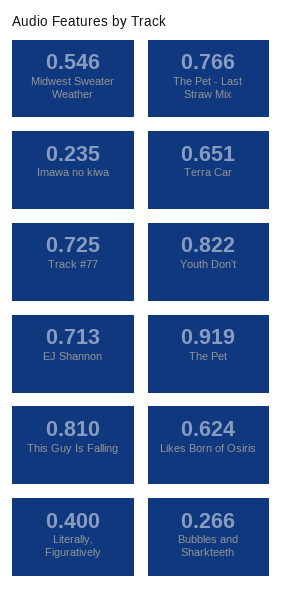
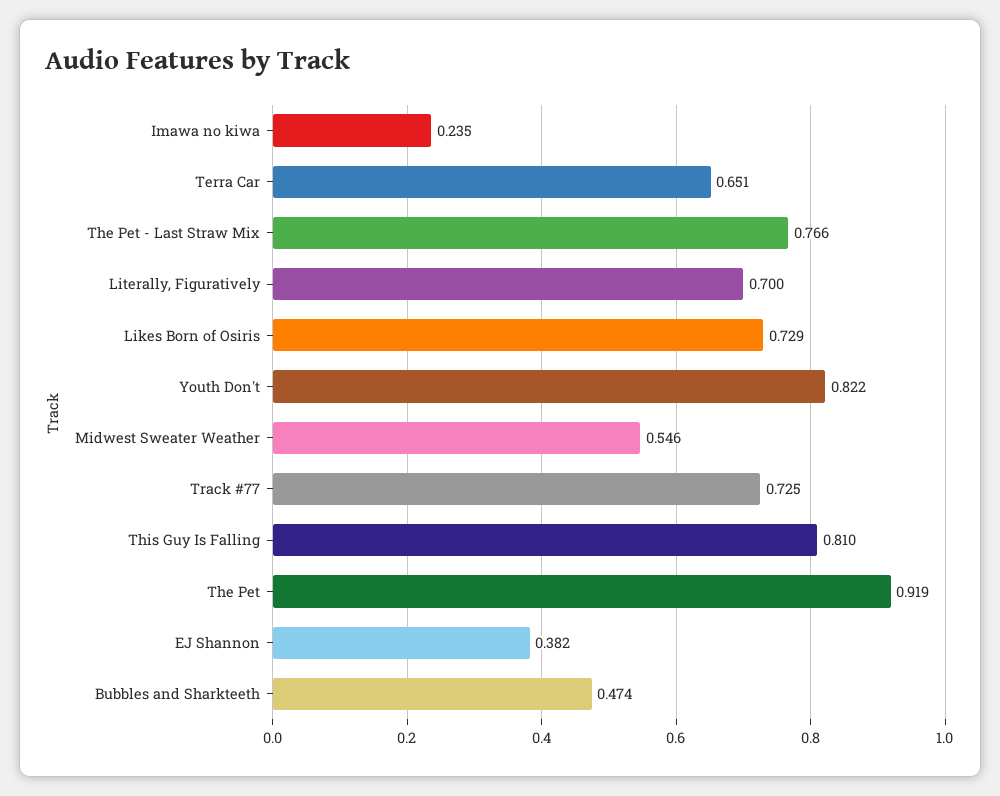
  {
    "Midwest Sweater Weather": 0.546,
    "The Pet - Last Straw Mix": 0.766,
    "Imawa no kiwa": 0.235,
    "Terra Car": 0.651,
    "Track #77": 0.725,
    "Youth Don't": 0.822,
-   "EJ Shannon": 0.713,
+   "EJ Shannon": 0.382,
    "The Pet": 0.919,
    "This Guy Is Falling": 0.81,
-   "Likes Born of Osiris": 0.624,
+   "Likes Born of Osiris": 0.729,
-   "Literally, Figuratively": 0.4,
+   "Literally, Figuratively": 0.7,
-   "Bubbles and Sharkteeth": 0.266
+   "Bubbles and Sharkteeth": 0.474
  }

